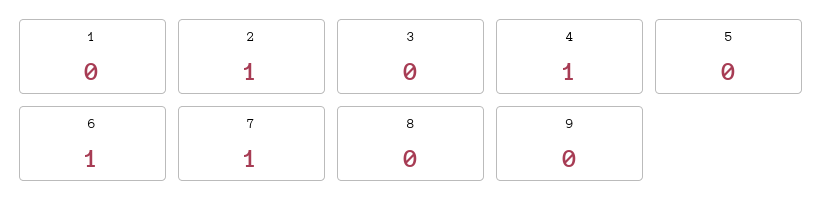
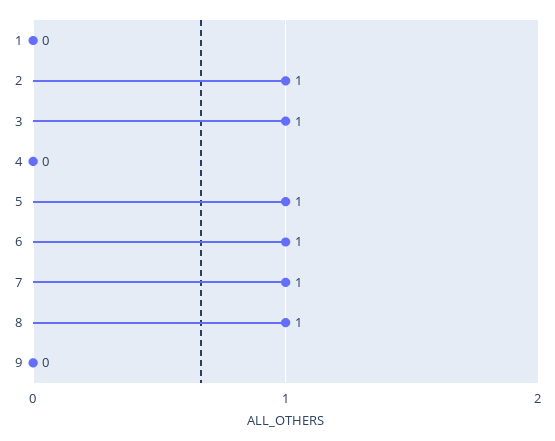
  {
    "1": 0,
    "2": 1,
-   "3": 0,
+   "3": 1,
-   "4": 1,
+   "4": 0,
-   "5": 0,
+   "5": 1,
    "6": 1,
    "7": 1,
-   "8": 0,
+   "8": 1,
    "9": 0
  }

